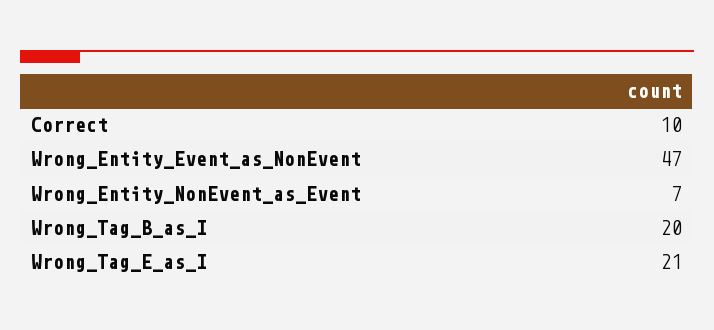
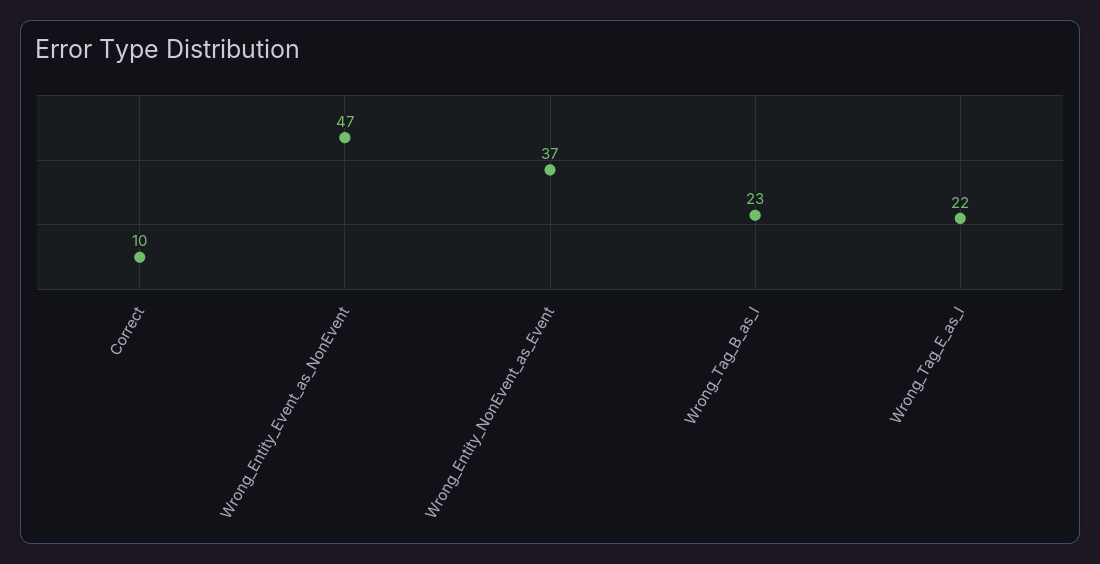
  {
    "Correct": 10,
    "Wrong_Entity_Event_as_NonEvent": 47,
-   "Wrong_Entity_NonEvent_as_Event": 7,
+   "Wrong_Entity_NonEvent_as_Event": 37,
-   "Wrong_Tag_B_as_I": 20,
+   "Wrong_Tag_B_as_I": 23,
-   "Wrong_Tag_E_as_I": 21
+   "Wrong_Tag_E_as_I": 22
  }

